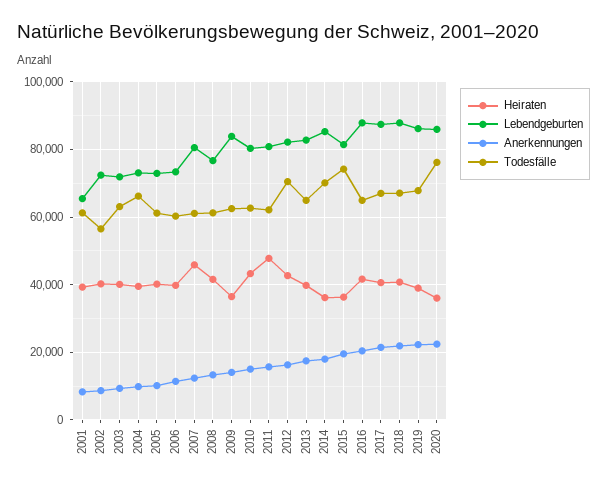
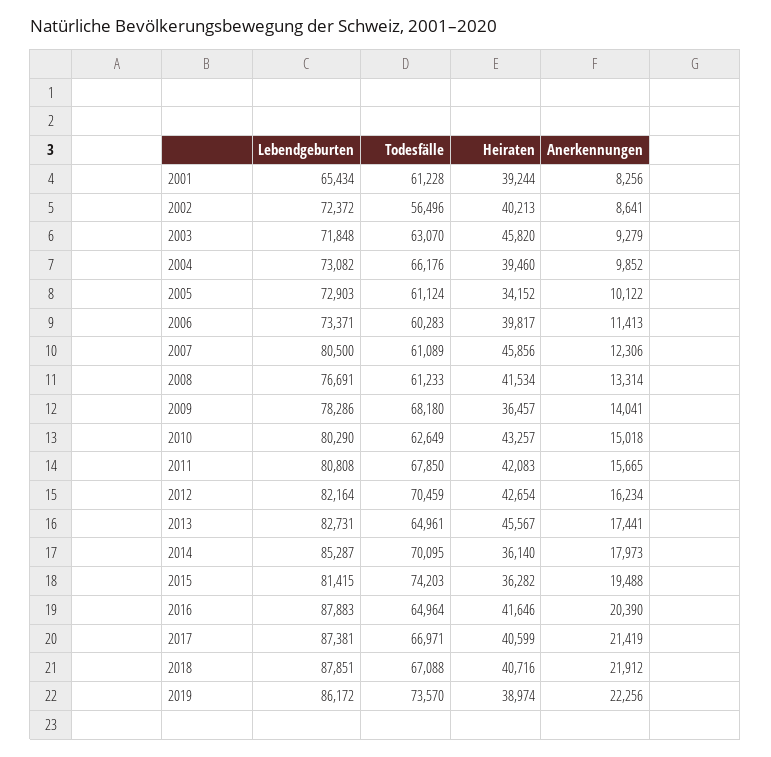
  {
    "Heiraten": {
      "2001": 39244,
      "2002": 40213,
-     "2003": 40000,
+     "2003": 45820,
      "2004": 39460,
-     "2005": 40000,
+     "2005": 34152,
      "2006": 39817,
      "2007": 45856,
      "2008": 41534,
      "2009": 36457,
      "2010": 43257,
-     "2011": 48000,
+     "2011": 42083,
      "2012": 42654,
-     "2013": 40000,
+     "2013": 45567,
      "2014": 36140,
      "2015": 36282,
      "2016": 41646,
      "2017": 40599,
      "2018": 40716,
-     "2019": 38974,
+     "2019": 38974
-     "2020": 36000
    },
    "Lebendgeburten": {
      "2001": 65434,
      "2002": 72372,
      "2003": 71848,
      "2004": 73082,
      "2005": 72903,
      "2006": 73371,
      "2007": 80500,
      "2008": 76691,
-     "2009": 84000,
+     "2009": 78286,
      "2010": 80290,
      "2011": 80808,
      "2012": 82164,
      "2013": 82731,
      "2014": 85287,
      "2015": 81415,
      "2016": 87883,
      "2017": 87381,
      "2018": 87851,
-     "2019": 86172,
+     "2019": 86172
-     "2020": 86000
    },
    "Anerkennungen": {
      "2001": 8256,
      "2002": 8641,
      "2003": 9279,
      "2004": 9852,
      "2005": 10122,
      "2006": 11413,
      "2007": 12306,
      "2008": 13314,
      "2009": 14041,
      "2010": 15018,
      "2011": 15665,
      "2012": 16234,
      "2013": 17441,
      "2014": 17973,
      "2015": 19488,
      "2016": 20390,
      "2017": 21419,
      "2018": 21912,
-     "2019": 22256,
+     "2019": 22256
-     "2020": 22000
    },
    "Todesfälle": {
      "2001": 61228,
      "2002": 56496,
      "2003": 63070,
      "2004": 66176,
      "2005": 61124,
      "2006": 60283,
      "2007": 61089,
      "2008": 61233,
-     "2009": 62000,
+     "2009": 68180,
      "2010": 62649,
-     "2011": 62000,
+     "2011": 67850,
      "2012": 70459,
      "2013": 64961,
      "2014": 70095,
      "2015": 74203,
      "2016": 64964,
      "2017": 66971,
      "2018": 67088,
-     "2019": 68000,
+     "2019": 73570
-     "2020": 76000
    }
  }

